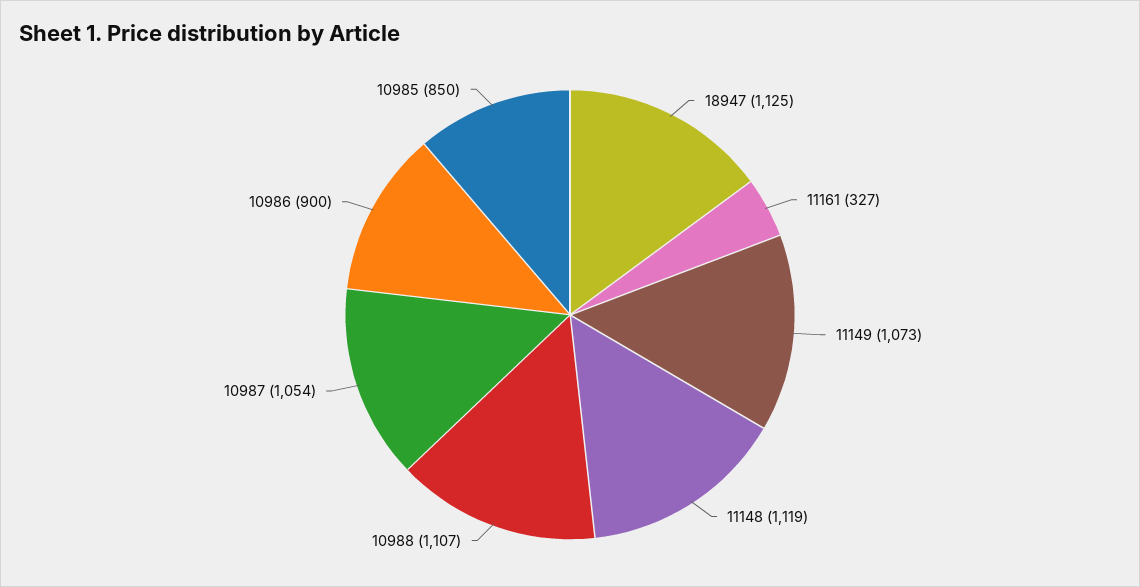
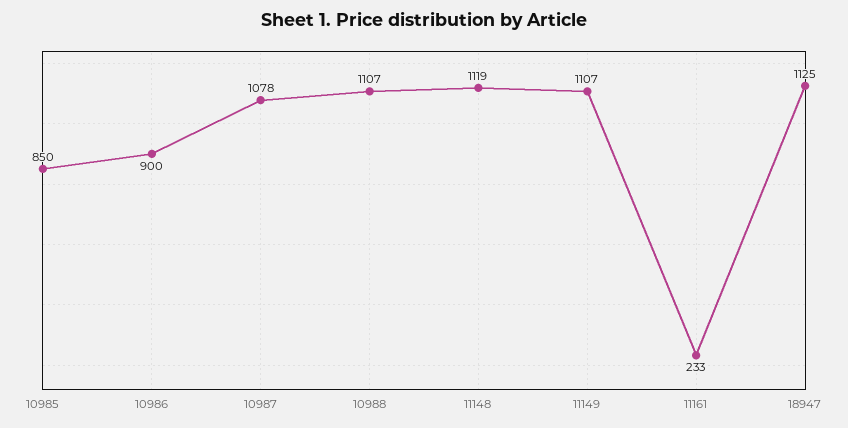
  {
    "18947": 1125,
-   "11161": 327,
+   "11161": 233,
-   "11149": 1073,
+   "11149": 1107,
    "11148": 1119,
    "10988": 1107,
-   "10987": 1054,
+   "10987": 1078,
    "10986": 900,
    "10985": 850
  }

